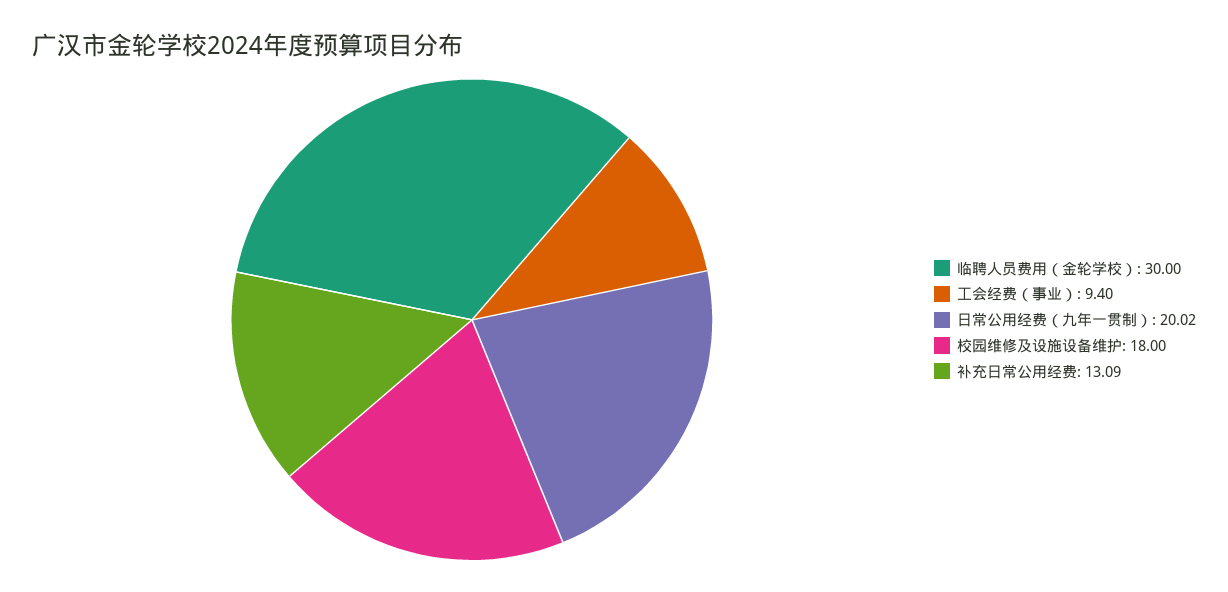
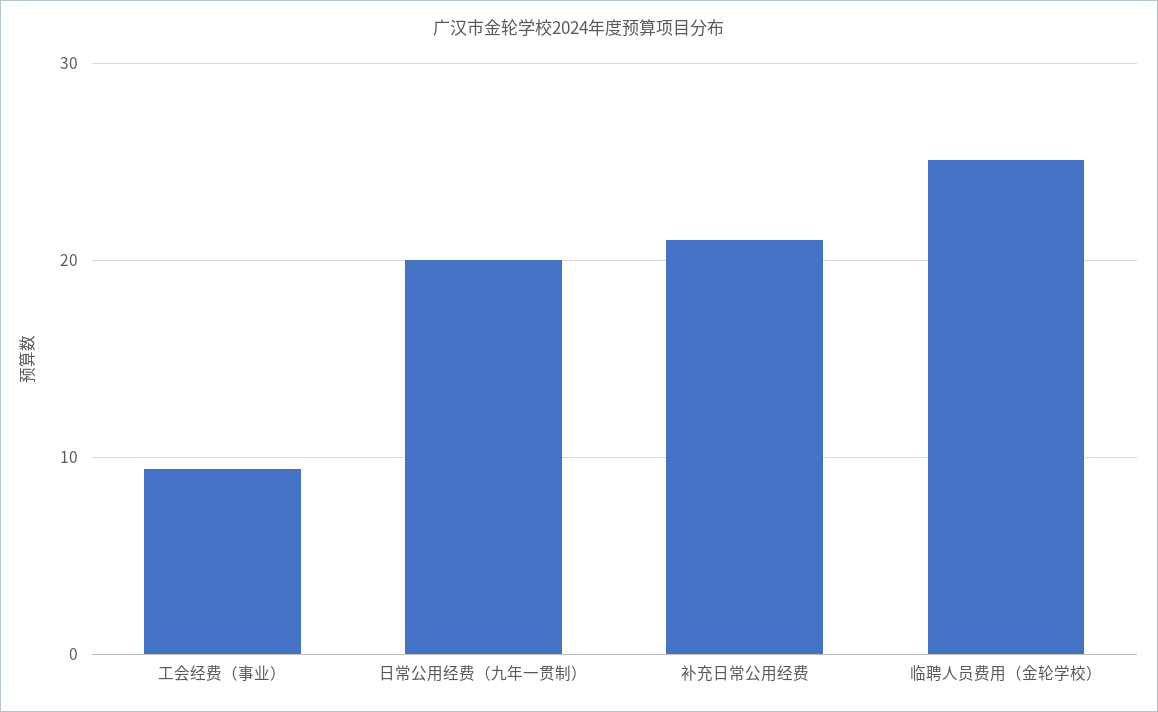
  {
-   "临聘人员费用（金轮学校）": 30,
+   "临聘人员费用（金轮学校）": 25,
    "工会经费（事业）": 9.4,
    "日常公用经费（九年一贯制）": 20.02,
-   "校园维修及设施设备维护": 18,
-   "补充日常公用经费": 13.09
+   "补充日常公用经费": 21
  }

